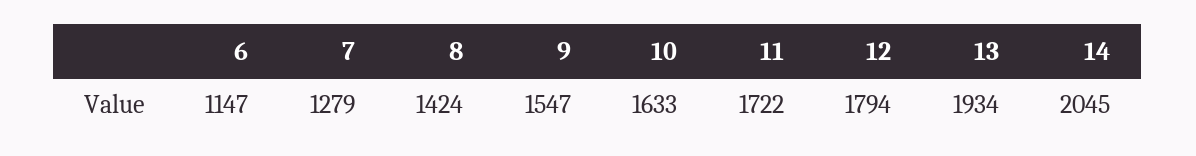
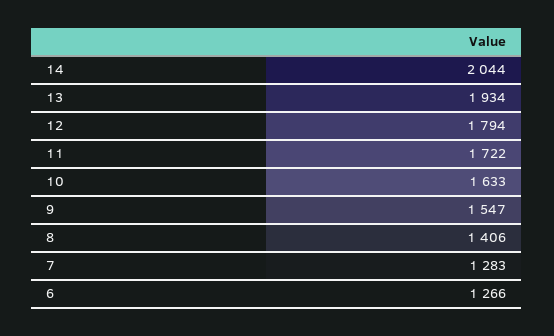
  {
-   "6": 1147,
+   "6": 1266,
-   "7": 1279,
+   "7": 1283,
-   "8": 1424,
+   "8": 1406,
    "9": 1547,
    "10": 1633,
    "11": 1722,
    "12": 1794,
    "13": 1934,
-   "14": 2045
+   "14": 2044
  }

